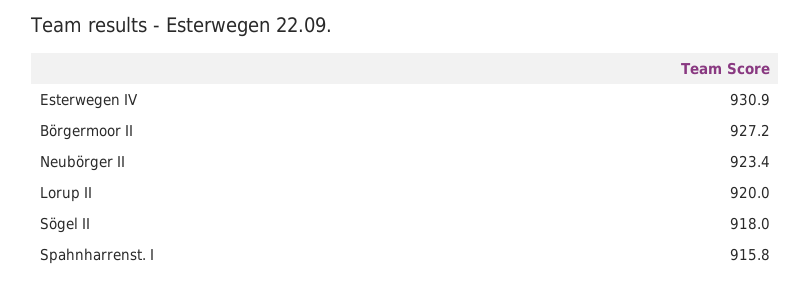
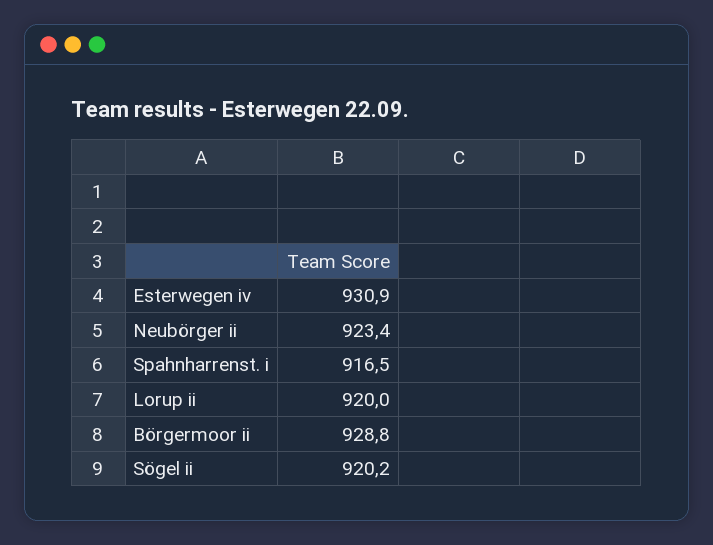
  {
    "Esterwegen IV": 930.9,
-   "Börgermoor II": 927.2,
+   "Börgermoor II": 928.8,
    "Neubörger II": 923.4,
    "Lorup II": 920,
-   "Sögel II": 918,
+   "Sögel II": 920.2,
-   "Spahnharrenst. I": 915.8
+   "Spahnharrenst. I": 916.5
  }

